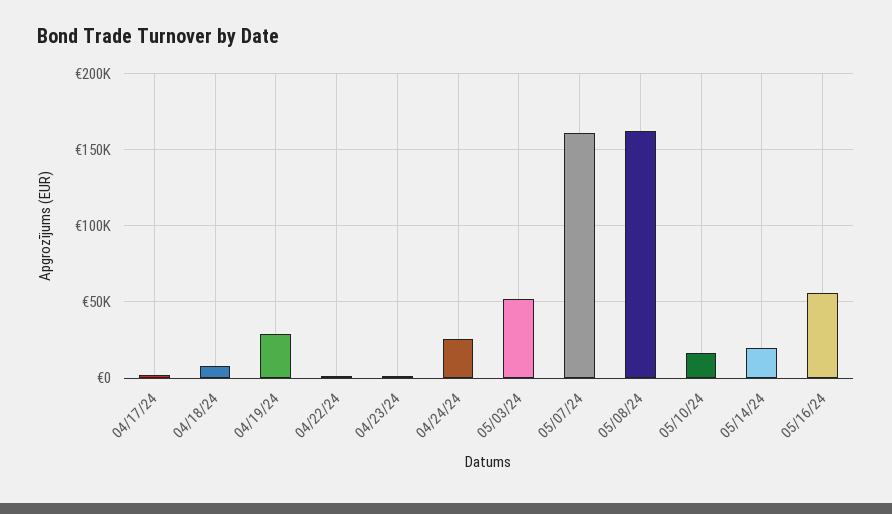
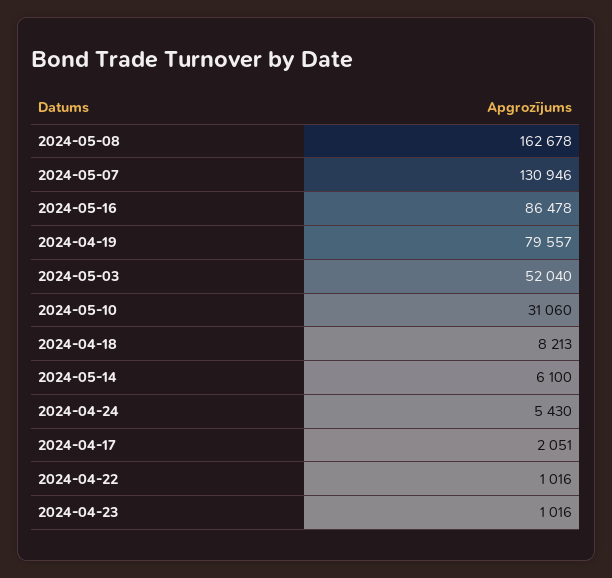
  {
    "04/17/24": 2051,
    "04/18/24": 8213,
-   "04/19/24": 30000,
+   "04/19/24": 79557,
    "04/22/24": 1016,
    "04/23/24": 1016,
-   "04/24/24": 25000,
+   "04/24/24": 5430,
    "05/03/24": 52040,
-   "05/07/24": 160000,
+   "05/07/24": 130946,
    "05/08/24": 162678,
-   "05/10/24": 15000,
+   "05/10/24": 31060,
-   "05/14/24": 20000,
+   "05/14/24": 6100,
-   "05/16/24": 55000
+   "05/16/24": 86478
  }

